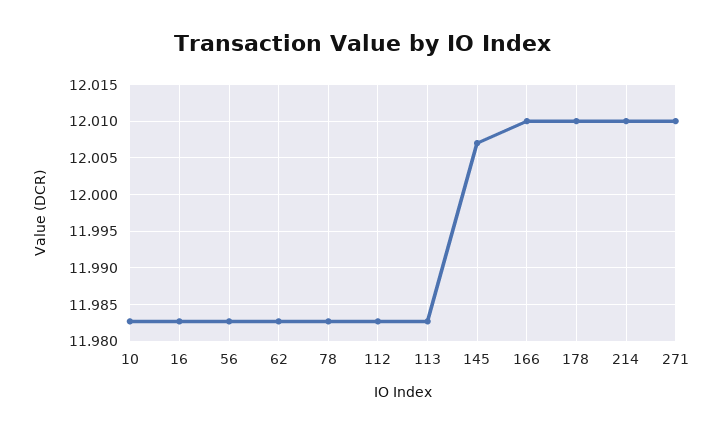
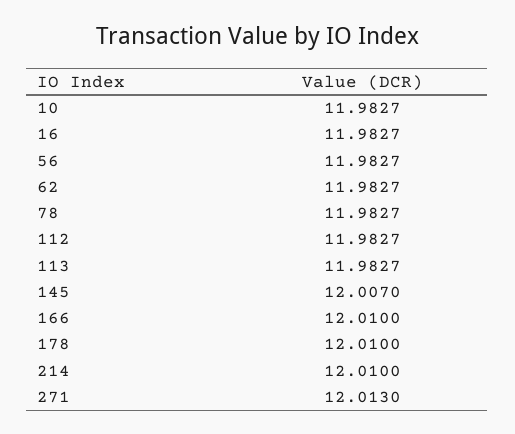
  {
    "10": 11.9827,
    "16": 11.9827,
    "56": 11.9827,
    "62": 11.9827,
    "78": 11.9827,
    "112": 11.9827,
    "113": 11.9827,
    "145": 12.007,
    "166": 12.01,
    "178": 12.01,
    "214": 12.01,
-   "271": 12.01
+   "271": 12.013
  }

